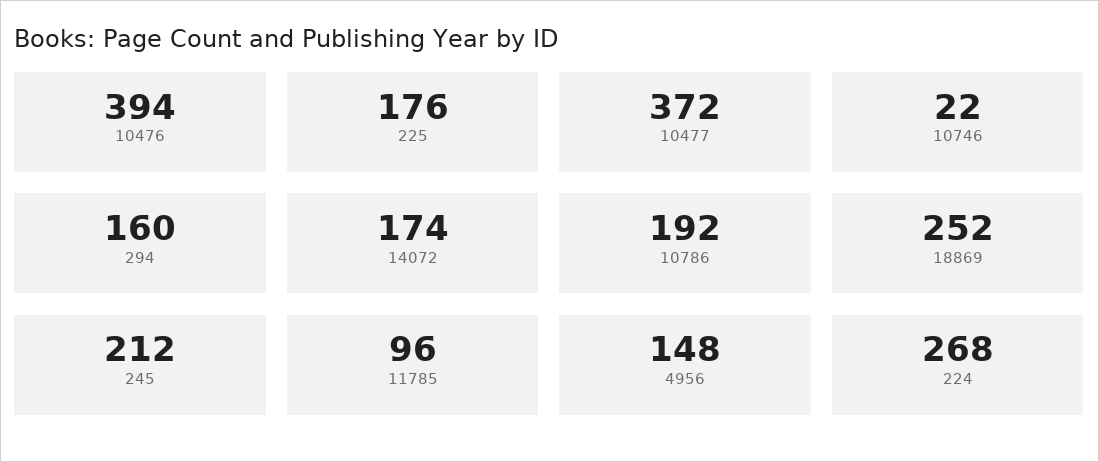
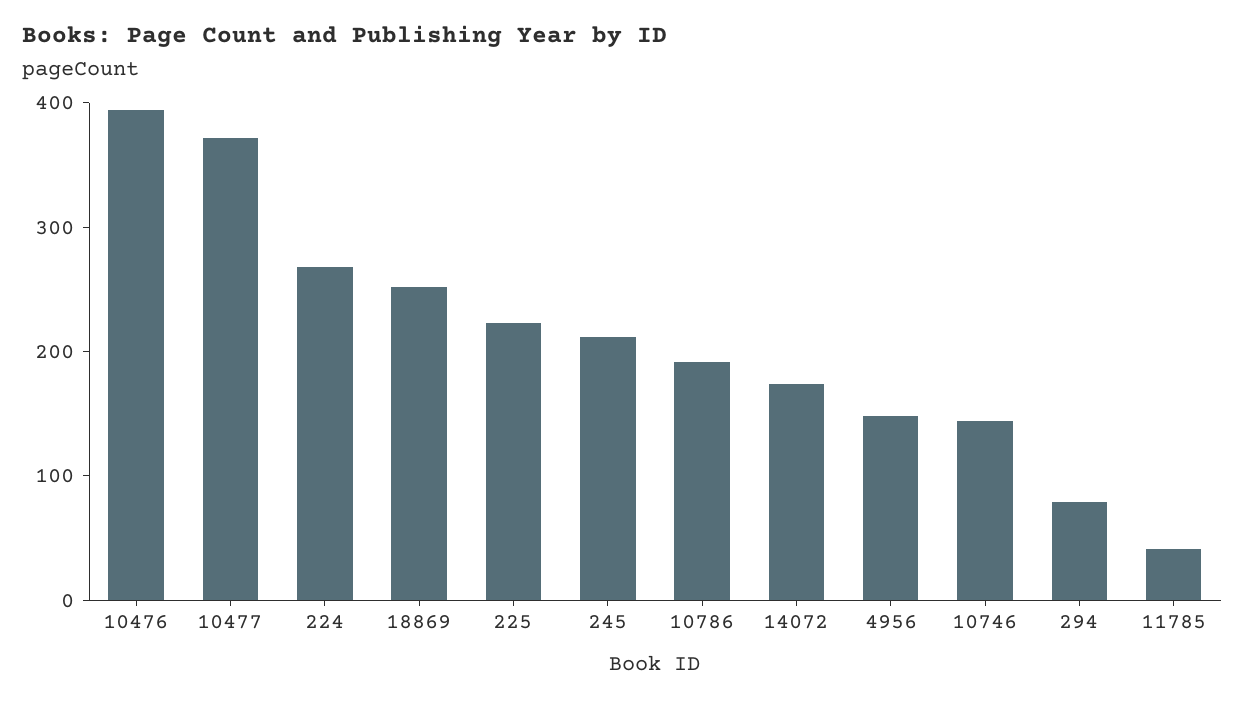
  {
    "10476": 394,
-   "225": 176,
+   "225": 220,
    "10477": 372,
-   "10746": 22,
+   "10746": 140,
-   "294": 160,
+   "294": 80,
    "14072": 174,
    "10786": 192,
    "18869": 252,
    "245": 212,
-   "11785": 96,
+   "11785": 40,
    "4956": 148,
    "224": 268
  }

